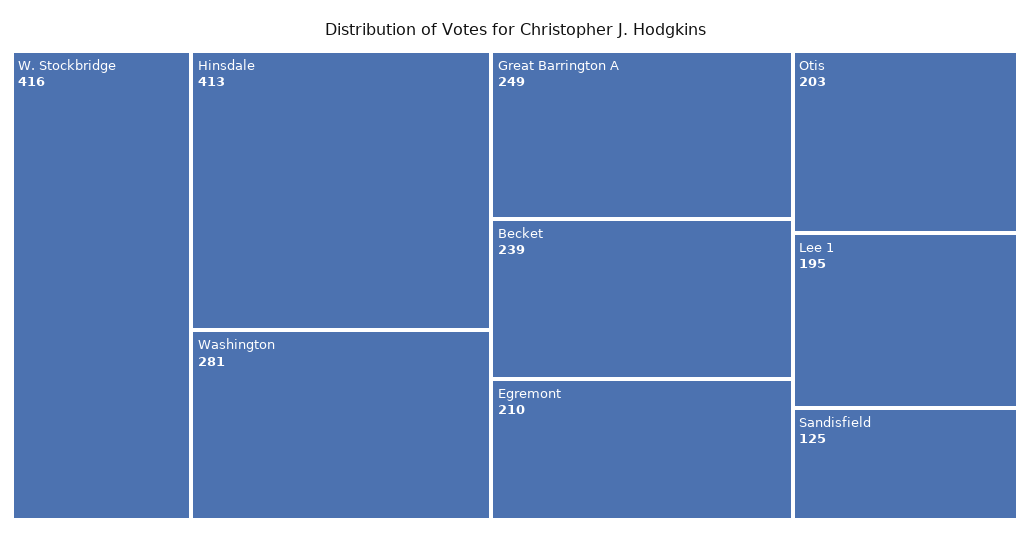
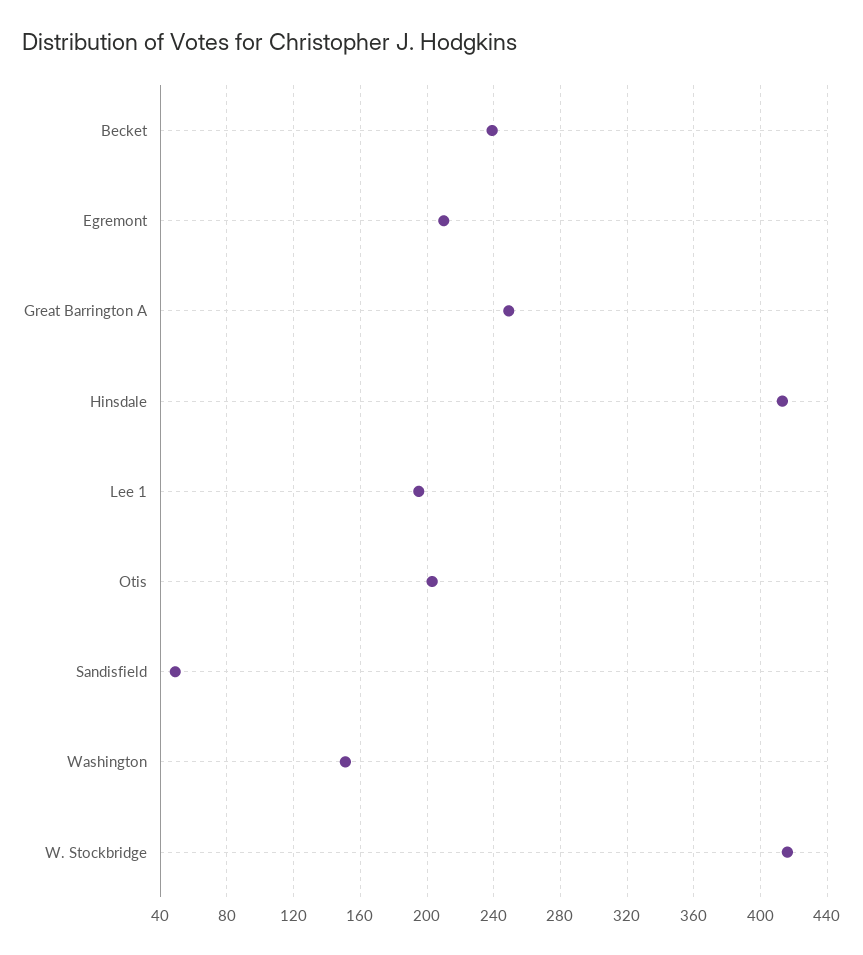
  {
    "W. Stockbridge": 416,
    "Hinsdale": 413,
-   "Washington": 281,
+   "Washington": 150,
    "Great Barrington A": 249,
    "Becket": 239,
    "Egremont": 210,
    "Otis": 203,
    "Lee 1": 195,
-   "Sandisfield": 125
+   "Sandisfield": 50
  }

